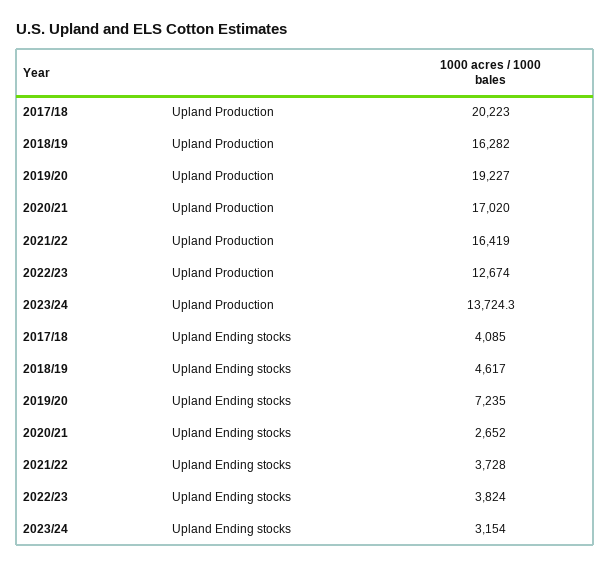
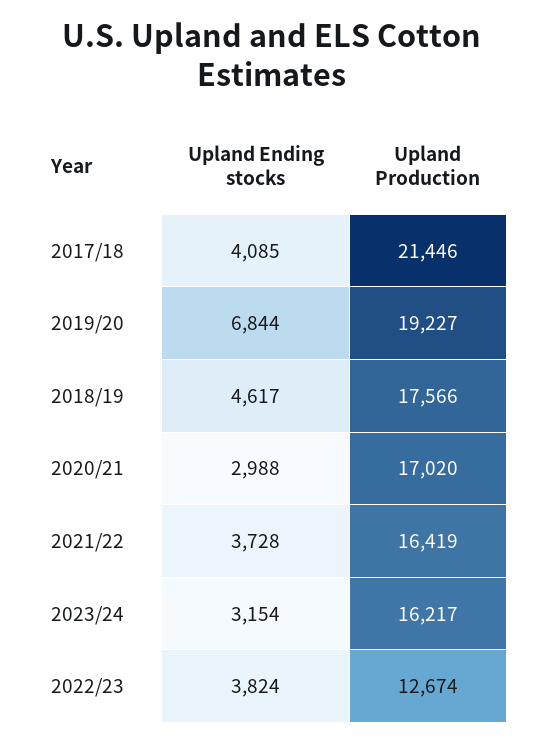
  {
    "2017/18": {
-     "Upland Production": 20223,
+     "Upland Production": 21446,
      "Upland Ending stocks": 4085
    },
    "2018/19": {
-     "Upland Production": 16282,
+     "Upland Production": 17566,
      "Upland Ending stocks": 4617
    },
    "2019/20": {
      "Upland Production": 19227,
-     "Upland Ending stocks": 7235
+     "Upland Ending stocks": 6844
    },
    "2020/21": {
      "Upland Production": 17020,
-     "Upland Ending stocks": 2652
+     "Upland Ending stocks": 2988
    },
    "2021/22": {
      "Upland Production": 16419,
      "Upland Ending stocks": 3728
    },
    "2022/23": {
      "Upland Production": 12674,
      "Upland Ending stocks": 3824
    },
    "2023/24": {
-     "Upland Production": 13724.3,
+     "Upland Production": 16217,
      "Upland Ending stocks": 3154
    }
  }

